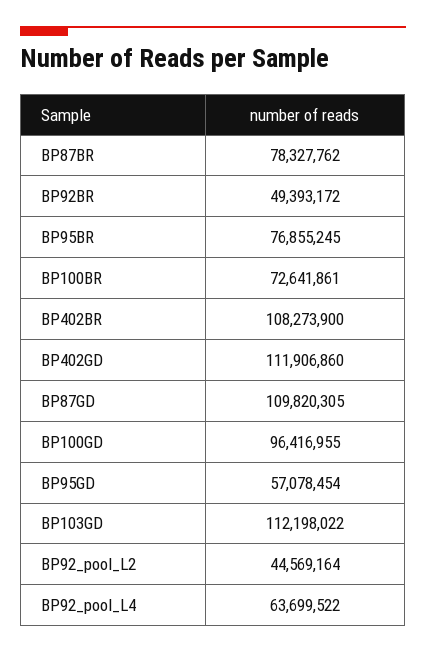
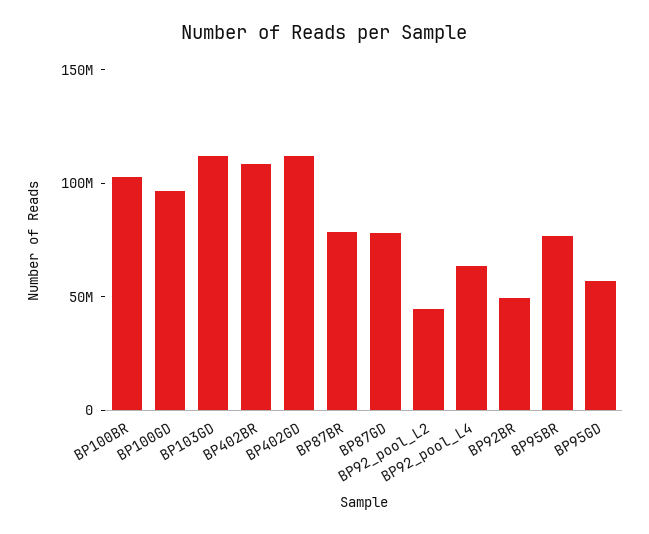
  {
    "BP87BR": 78327762,
    "BP92BR": 49393172,
    "BP95BR": 76855245,
-   "BP100BR": 72641861,
+   "BP100BR": 100000000,
    "BP402BR": 108273900,
    "BP402GD": 111906860,
-   "BP87GD": 109820305,
+   "BP87GD": 80000000,
    "BP100GD": 96416955,
    "BP95GD": 57078454,
    "BP103GD": 112198022,
    "BP92_pool_L2": 44569164,
    "BP92_pool_L4": 63699522
  }

